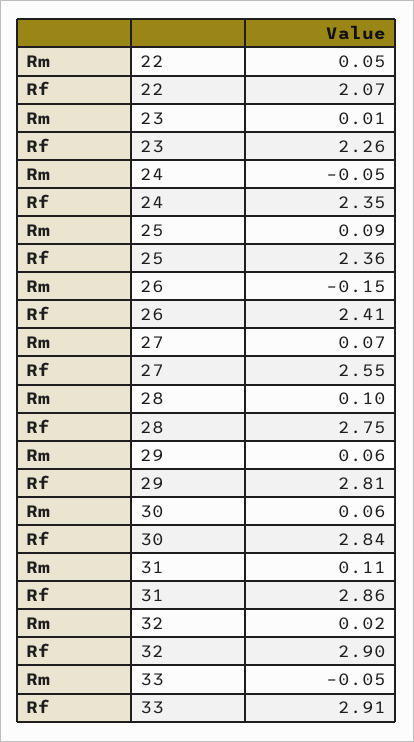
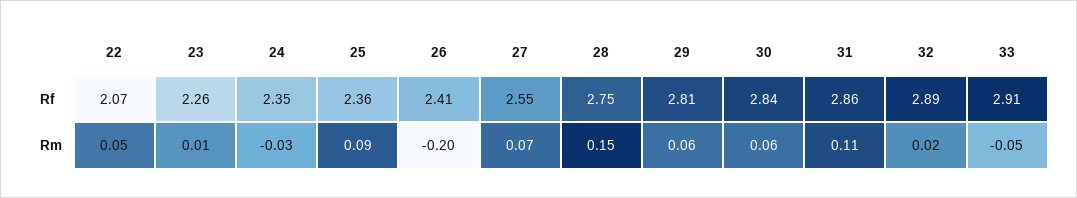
  {
    "Rm": {
      "22": 0.05,
      "23": 0.01,
-     "24": -0.05,
+     "24": -0.03,
      "25": 0.09,
-     "26": -0.15,
+     "26": -0.2,
      "27": 0.07,
-     "28": 0.1,
+     "28": 0.15,
      "29": 0.06,
      "30": 0.06,
      "31": 0.11,
      "32": 0.02,
      "33": -0.05
    },
    "Rf": {
      "22": 2.07,
      "23": 2.26,
      "24": 2.35,
      "25": 2.36,
      "26": 2.41,
      "27": 2.55,
      "28": 2.75,
      "29": 2.81,
      "30": 2.84,
      "31": 2.86,
-     "32": 2.9,
+     "32": 2.89,
      "33": 2.91
    }
  }

